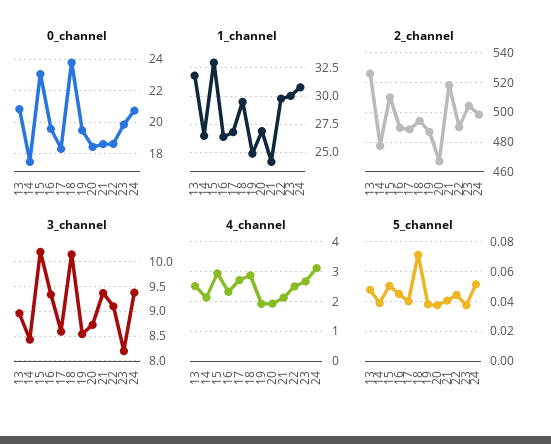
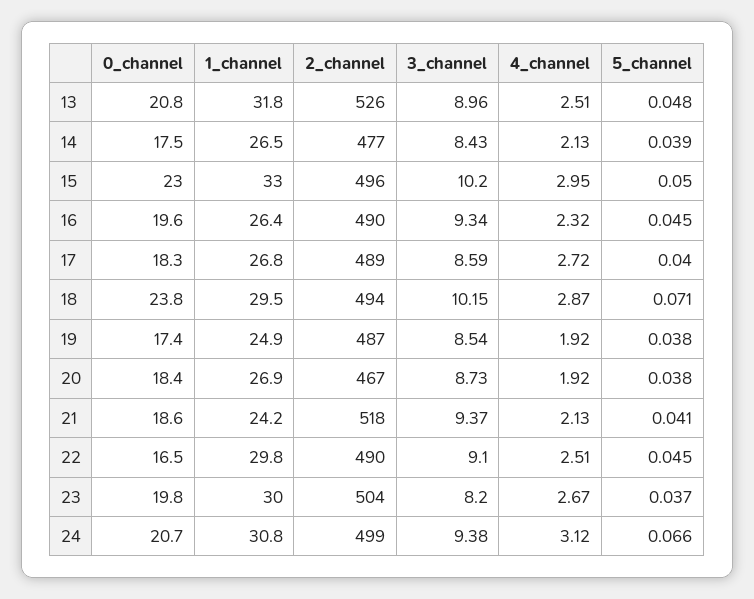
  {
    "0_channel": {
      "13": 20.8,
      "14": 17.5,
      "15": 23,
      "16": 19.6,
      "17": 18.3,
      "18": 23.8,
-     "19": 19.5,
+     "19": 17.4,
      "20": 18.4,
      "21": 18.6,
-     "22": 18.5,
+     "22": 16.5,
      "23": 19.8,
      "24": 20.7
    },
    "1_channel": {
      "13": 31.8,
      "14": 26.5,
      "15": 33,
      "16": 26.4,
      "17": 26.8,
      "18": 29.5,
      "19": 24.9,
      "20": 26.9,
      "21": 24.2,
      "22": 29.8,
      "23": 30,
      "24": 30.8
    },
    "2_channel": {
      "13": 526,
      "14": 477,
-     "15": 510,
+     "15": 496,
      "16": 490,
      "17": 489,
      "18": 494,
      "19": 487,
      "20": 467,
      "21": 518,
      "22": 490,
      "23": 504,
      "24": 499
    },
    "3_channel": {
      "13": 8.96,
      "14": 8.43,
      "15": 10.2,
      "16": 9.34,
      "17": 8.59,
      "18": 10.15,
      "19": 8.54,
      "20": 8.73,
      "21": 9.37,
      "22": 9.1,
      "23": 8.2,
      "24": 9.38
    },
    "4_channel": {
      "13": 2.51,
      "14": 2.13,
      "15": 2.95,
      "16": 2.32,
      "17": 2.72,
      "18": 2.87,
      "19": 1.92,
      "20": 1.92,
      "21": 2.13,
      "22": 2.51,
      "23": 2.67,
      "24": 3.12
    },
    "5_channel": {
      "13": 0.048,
      "14": 0.039,
      "15": 0.05,
      "16": 0.045,
      "17": 0.04,
      "18": 0.071,
      "19": 0.038,
      "20": 0.038,
      "21": 0.041,
      "22": 0.045,
      "23": 0.037,
-     "24": 0.05
+     "24": 0.066
    }
  }

